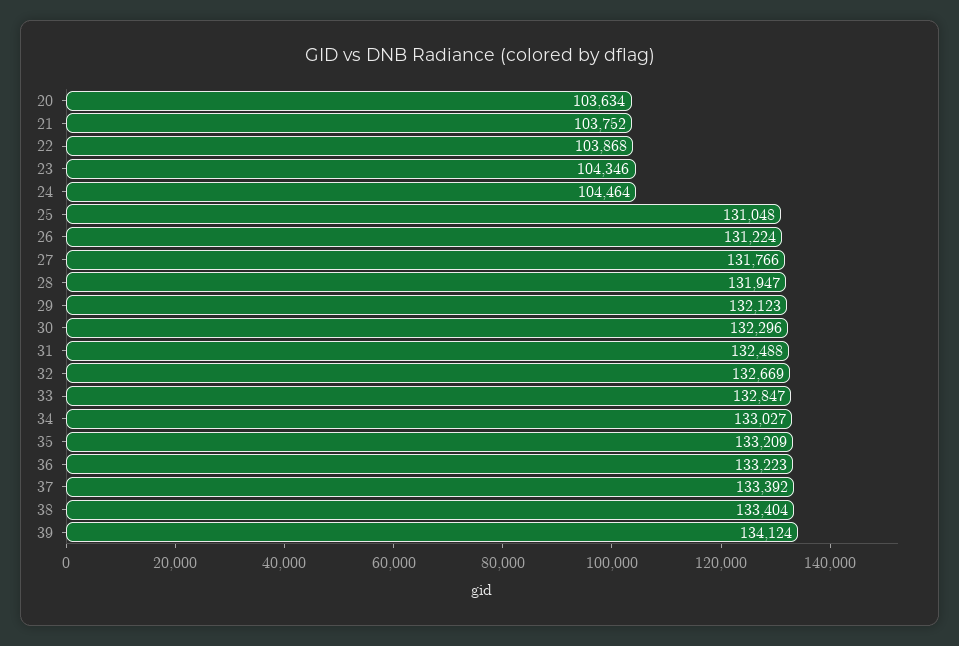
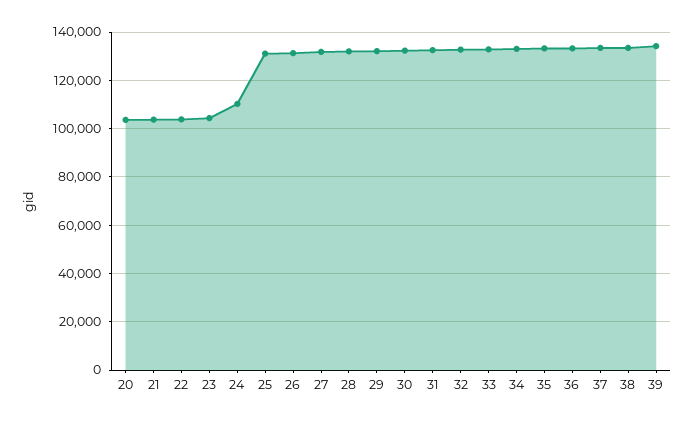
  {
    "20": 103634,
    "21": 103752,
    "22": 103868,
    "23": 104346,
-   "24": 104464,
+   "24": 110000,
    "25": 131048,
    "26": 131224,
    "27": 131766,
    "28": 131947,
    "29": 132123,
    "30": 132296,
    "31": 132488,
    "32": 132669,
    "33": 132847,
    "34": 133027,
    "35": 133209,
    "36": 133223,
    "37": 133392,
    "38": 133404,
    "39": 134124
  }

